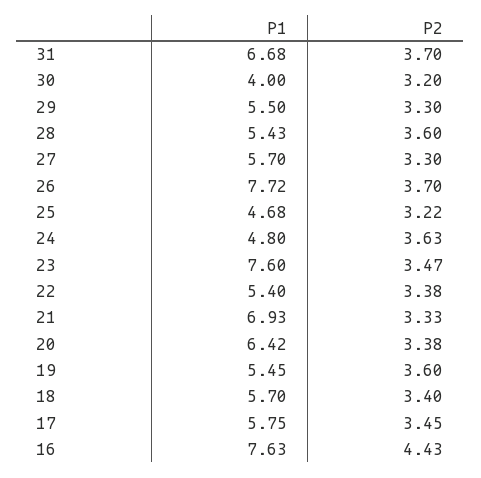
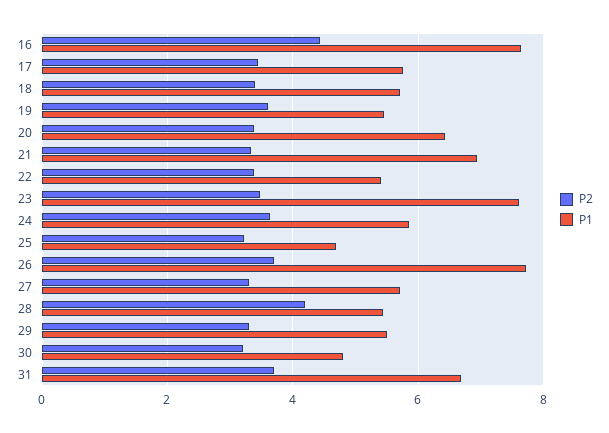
  {
    "P1": {
      "31": 6.68,
-     "30": 4,
+     "30": 4.8,
      "29": 5.5,
      "28": 5.43,
      "27": 5.7,
      "26": 7.72,
      "25": 4.68,
-     "24": 4.8,
+     "24": 5.8,
      "23": 7.6,
      "22": 5.4,
      "21": 6.93,
      "20": 6.42,
      "19": 5.45,
      "18": 5.7,
      "17": 5.75,
      "16": 7.63
    },
    "P2": {
      "31": 3.7,
      "30": 3.2,
      "29": 3.3,
-     "28": 3.6,
+     "28": 4.2,
      "27": 3.3,
      "26": 3.7,
      "25": 3.22,
      "24": 3.63,
      "23": 3.47,
      "22": 3.38,
      "21": 3.33,
      "20": 3.38,
      "19": 3.6,
      "18": 3.4,
      "17": 3.45,
      "16": 4.43
    }
  }

